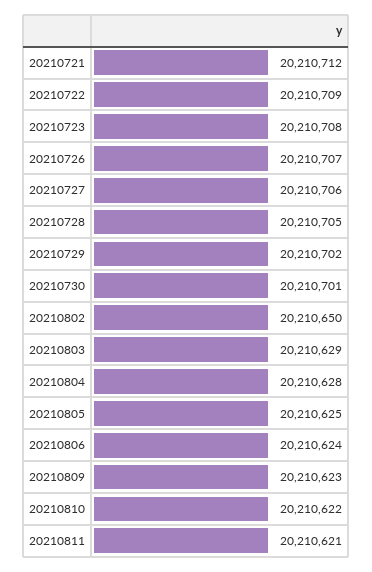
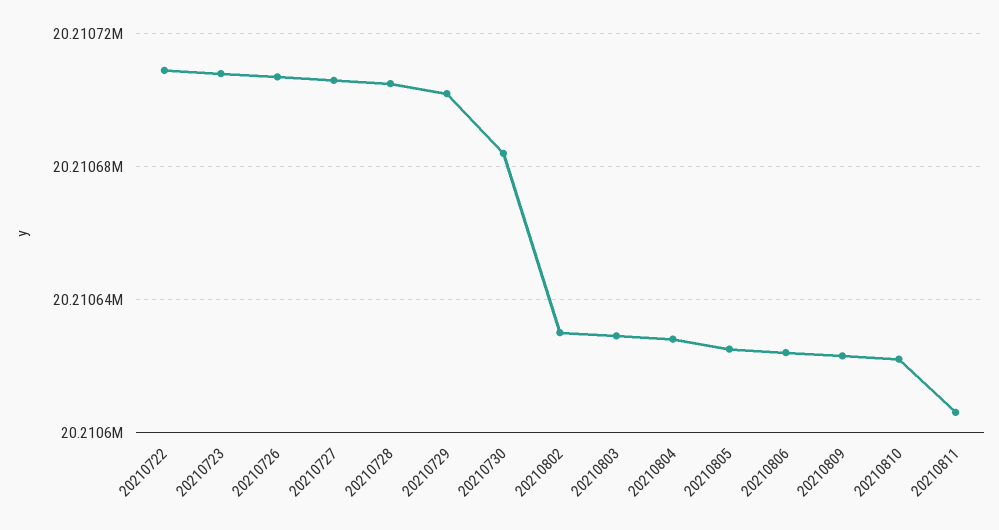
  {
-   "20210721": 20210712,
    "20210722": 20210709,
    "20210723": 20210708,
    "20210726": 20210707,
    "20210727": 20210706,
    "20210728": 20210705,
    "20210729": 20210702,
-   "20210730": 20210701,
+   "20210730": 20210685,
-   "20210802": 20210650,
+   "20210802": 20210630,
    "20210803": 20210629,
    "20210804": 20210628,
    "20210805": 20210625,
    "20210806": 20210624,
    "20210809": 20210623,
    "20210810": 20210622,
-   "20210811": 20210621
+   "20210811": 20210605
  }

